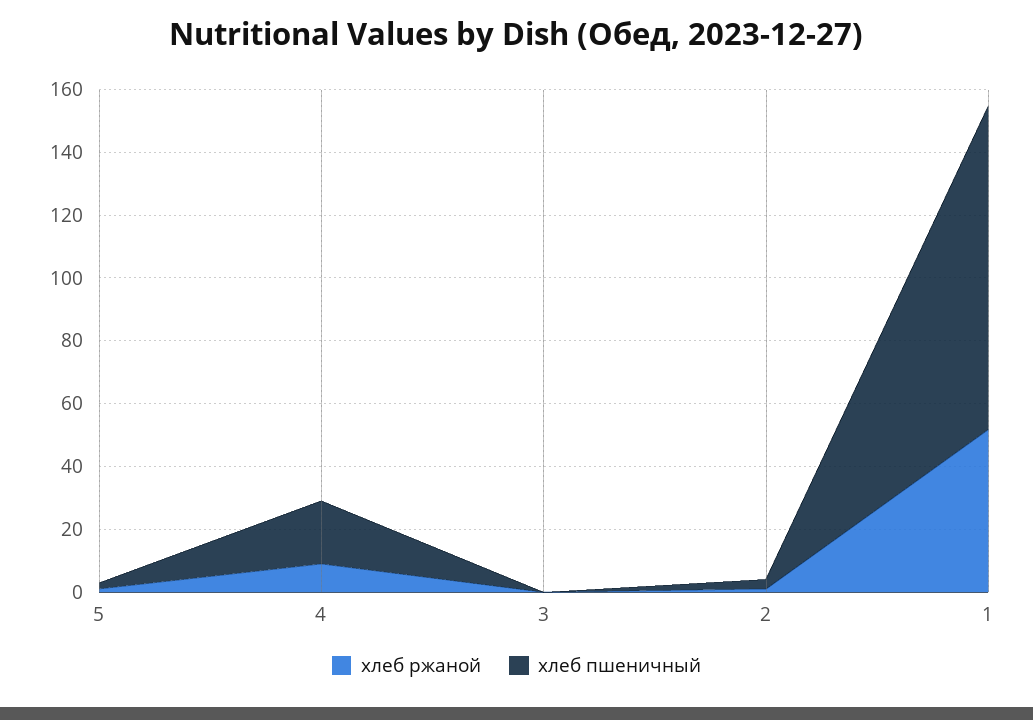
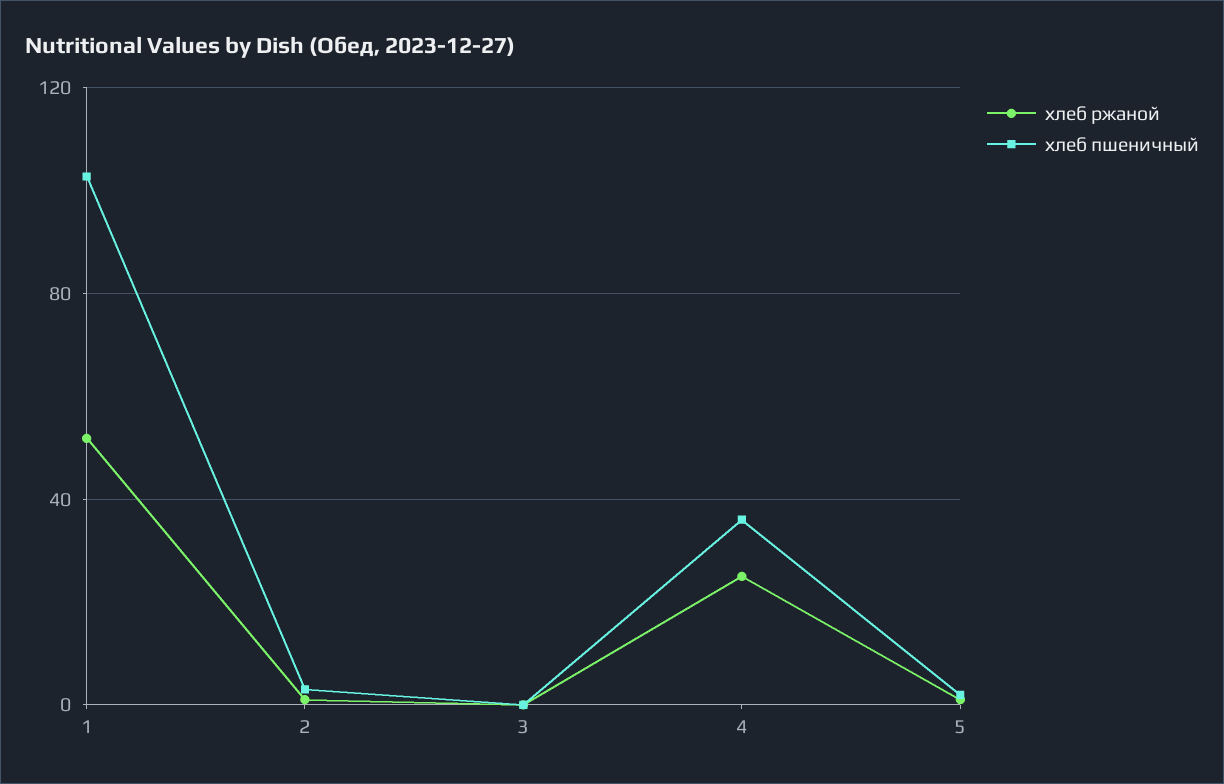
  {
    "хлеб ржаной": {
      "5": 0,
-     "4": 10,
+     "4": 25,
      "3": 0,
      "2": 0,
      "1": 50
    },
    "хлеб пшеничный": {
      "5": 0,
-     "4": 20,
+     "4": 35,
      "3": 0,
      "2": 5,
      "1": 105
    }
  }

